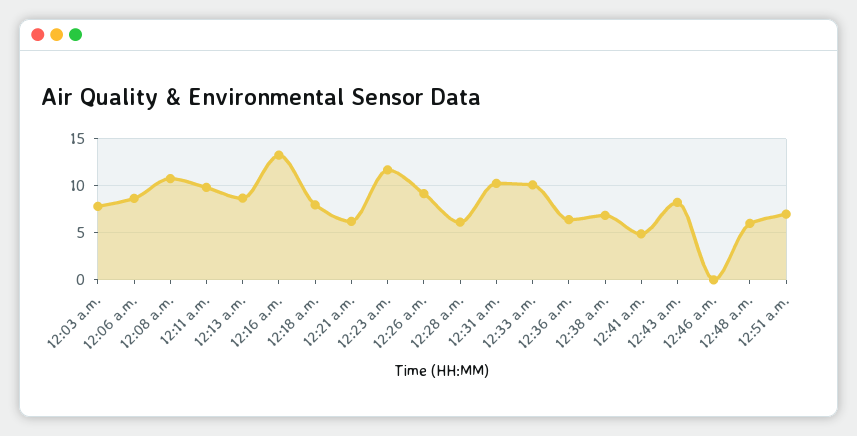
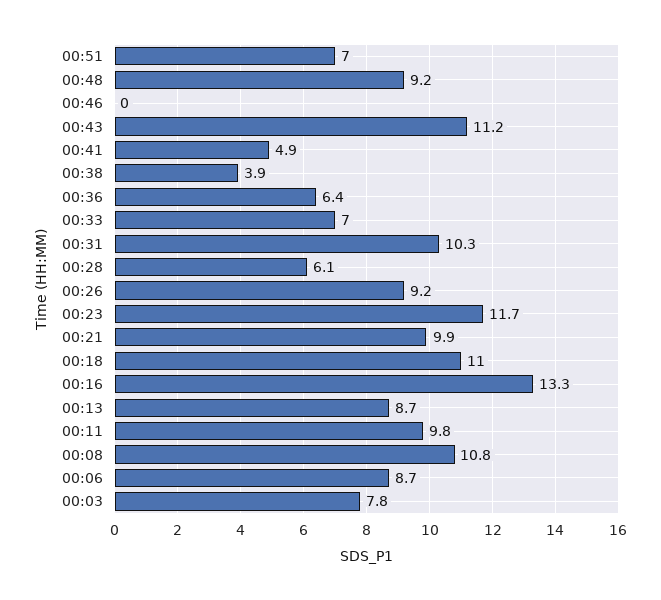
  {
    "12:03 a.m.": 7.8,
    "12:06 a.m.": 8.7,
    "12:08 a.m.": 10.8,
    "12:11 a.m.": 9.8,
    "12:13 a.m.": 8.7,
    "12:16 a.m.": 13.3,
-   "12:18 a.m.": 8,
+   "12:18 a.m.": 11,
-   "12:21 a.m.": 6,
+   "12:21 a.m.": 9.9,
    "12:23 a.m.": 11.7,
    "12:26 a.m.": 9.2,
    "12:28 a.m.": 6.1,
    "12:31 a.m.": 10.3,
-   "12:33 a.m.": 10,
+   "12:33 a.m.": 7,
    "12:36 a.m.": 6.4,
-   "12:38 a.m.": 7,
+   "12:38 a.m.": 3.9,
    "12:41 a.m.": 4.9,
-   "12:43 a.m.": 8,
+   "12:43 a.m.": 11.2,
    "12:46 a.m.": 0,
-   "12:48 a.m.": 6,
+   "12:48 a.m.": 9.2,
    "12:51 a.m.": 7
  }

